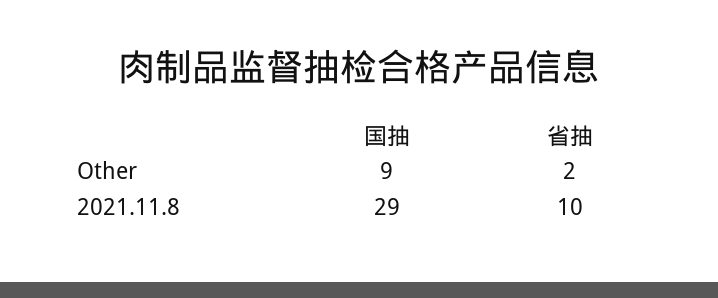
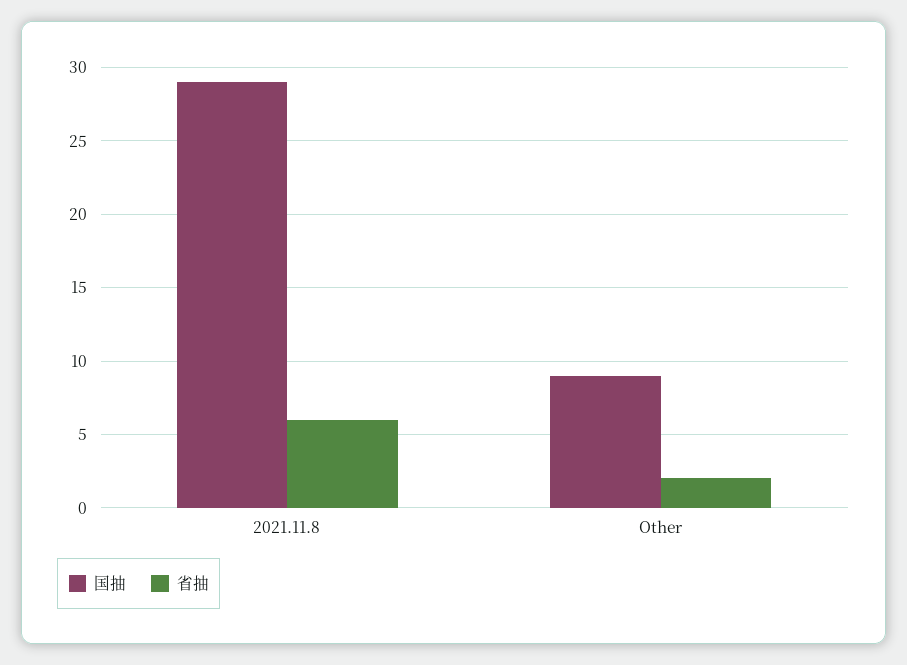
  {
    "国抽": {
      "Other": 9,
      "2021.11.8": 29
    },
    "省抽": {
      "Other": 2,
-     "2021.11.8": 10
+     "2021.11.8": 6
    }
  }

